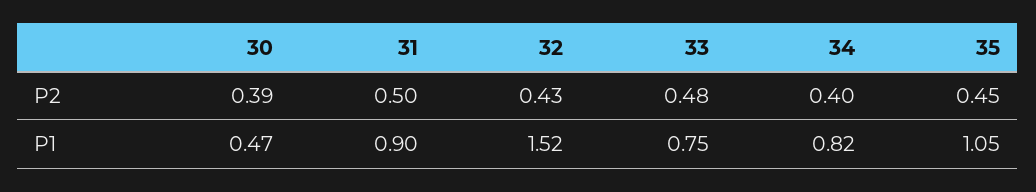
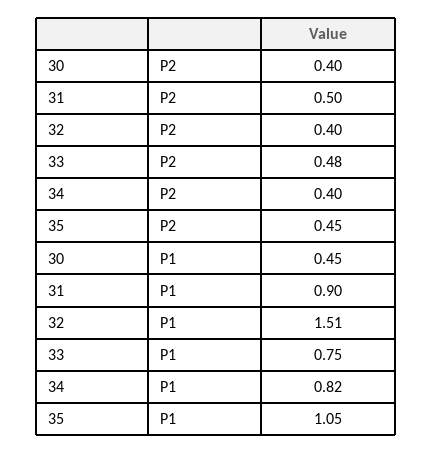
  {
    "30": {
-     "P2": 0.39,
+     "P2": 0.4,
-     "P1": 0.47
+     "P1": 0.45
    },
    "31": {
      "P2": 0.5,
      "P1": 0.9
    },
    "32": {
-     "P2": 0.43,
+     "P2": 0.4,
-     "P1": 1.52
+     "P1": 1.51
    },
    "33": {
      "P2": 0.48,
      "P1": 0.75
    },
    "34": {
      "P2": 0.4,
      "P1": 0.82
    },
    "35": {
      "P2": 0.45,
      "P1": 1.05
    }
  }

